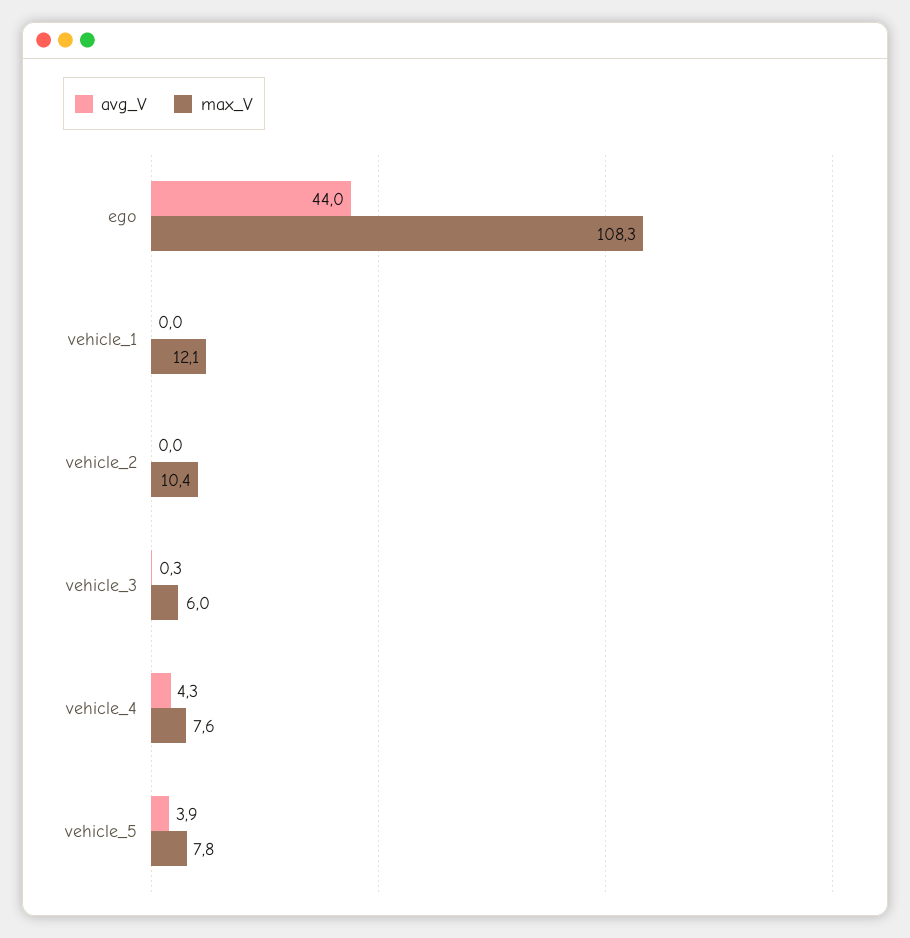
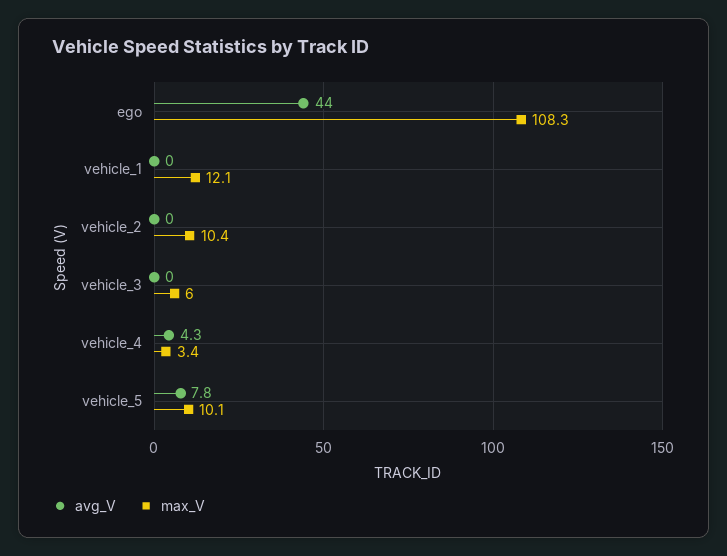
  {
    "avg_V": {
      "ego": 44,
      "vehicle_1": 0,
      "vehicle_2": 0,
-     "vehicle_3": 0.3,
+     "vehicle_3": 0,
      "vehicle_4": 4.3,
-     "vehicle_5": 3.9
+     "vehicle_5": 7.8
    },
    "max_V": {
      "ego": 108.3,
      "vehicle_1": 12.1,
      "vehicle_2": 10.4,
      "vehicle_3": 6,
-     "vehicle_4": 7.6,
+     "vehicle_4": 3.4,
-     "vehicle_5": 7.8
+     "vehicle_5": 10.1
    }
  }

